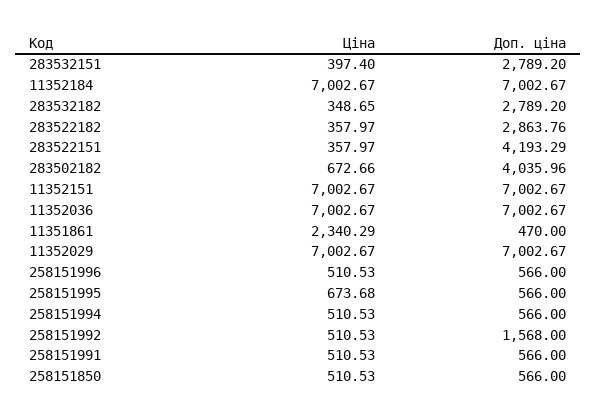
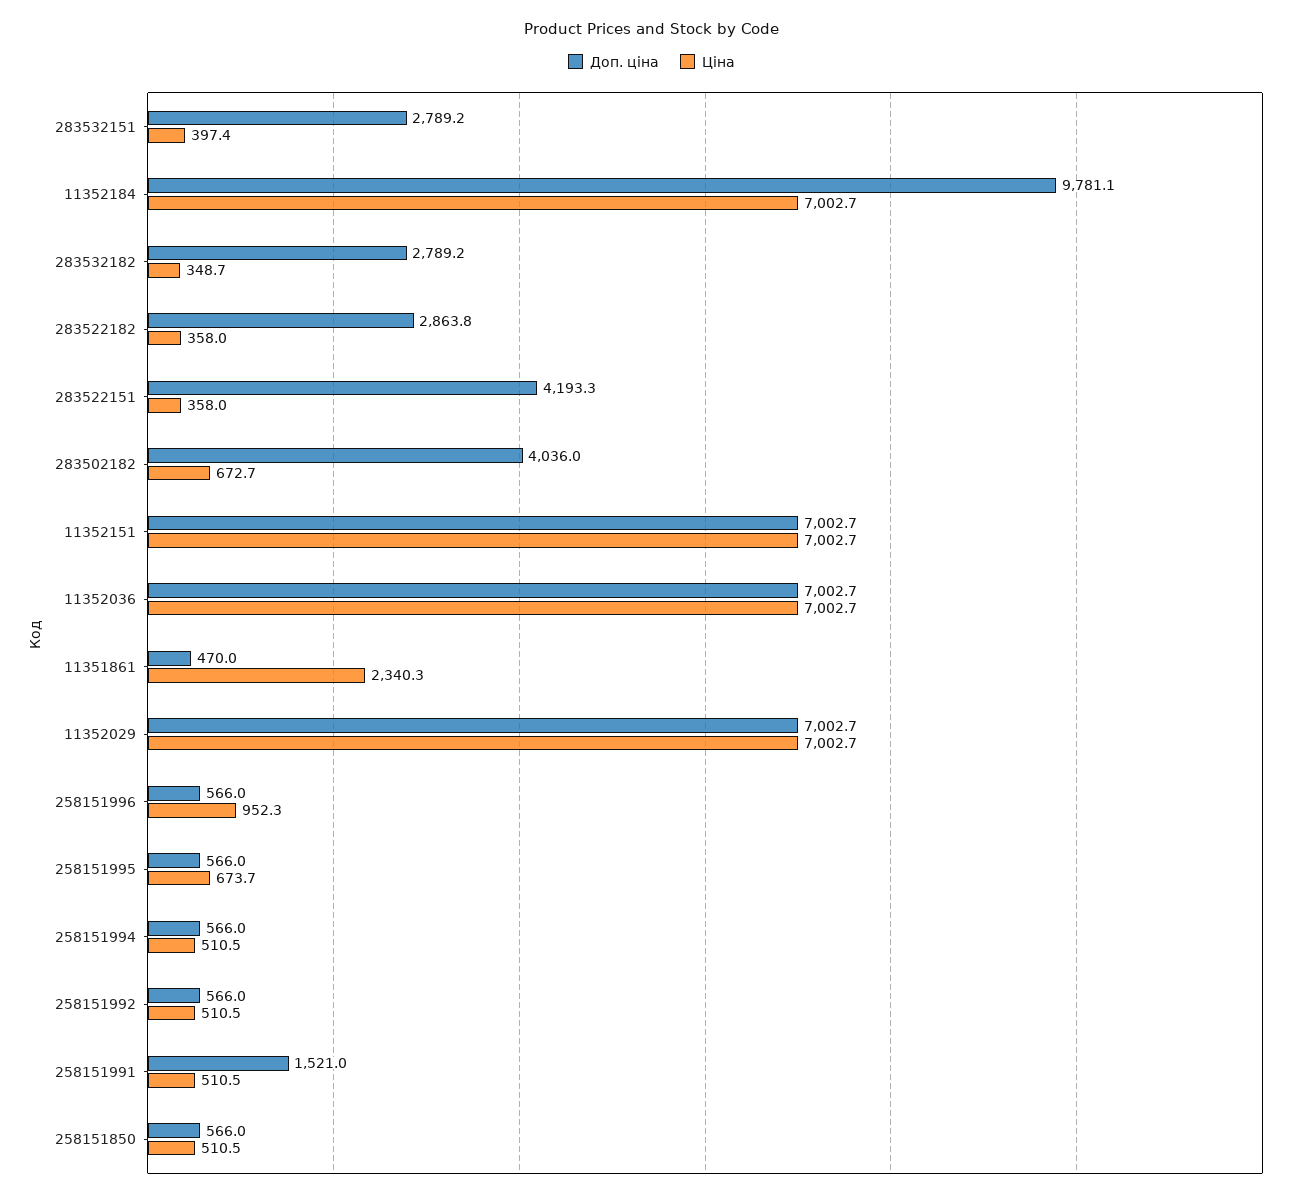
  {
    "Ціна": {
      "283532151": 397.4,
      "11352184": 7002.67,
      "283532182": 348.65,
      "283522182": 357.97,
      "283522151": 357.97,
      "283502182": 672.66,
      "11352151": 7002.67,
      "11352036": 7002.67,
      "11351861": 2340.29,
      "11352029": 7002.67,
-     "258151996": 510.53,
+     "258151996": 952.3,
      "258151995": 673.68,
      "258151994": 510.53,
      "258151992": 510.53,
      "258151991": 510.53,
      "258151850": 510.53
    },
    "Доп. ціна": {
      "283532151": 2789.2,
-     "11352184": 7002.67,
+     "11352184": 9781.1,
      "283532182": 2789.2,
      "283522182": 2863.76,
      "283522151": 4193.29,
      "283502182": 4035.96,
      "11352151": 7002.67,
      "11352036": 7002.67,
      "11351861": 470,
      "11352029": 7002.67,
      "258151996": 566,
      "258151995": 566,
      "258151994": 566,
-     "258151992": 1568,
+     "258151992": 566,
-     "258151991": 566,
+     "258151991": 1521,
      "258151850": 566
    }
  }

